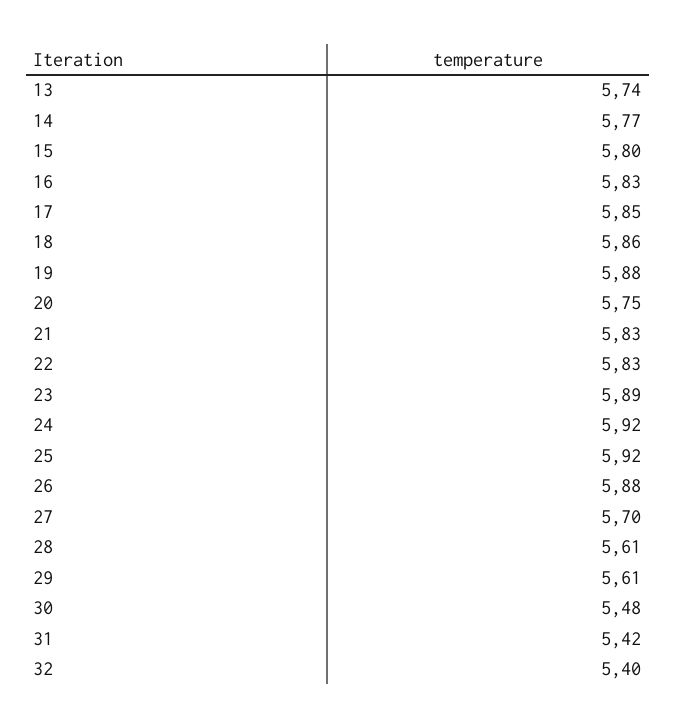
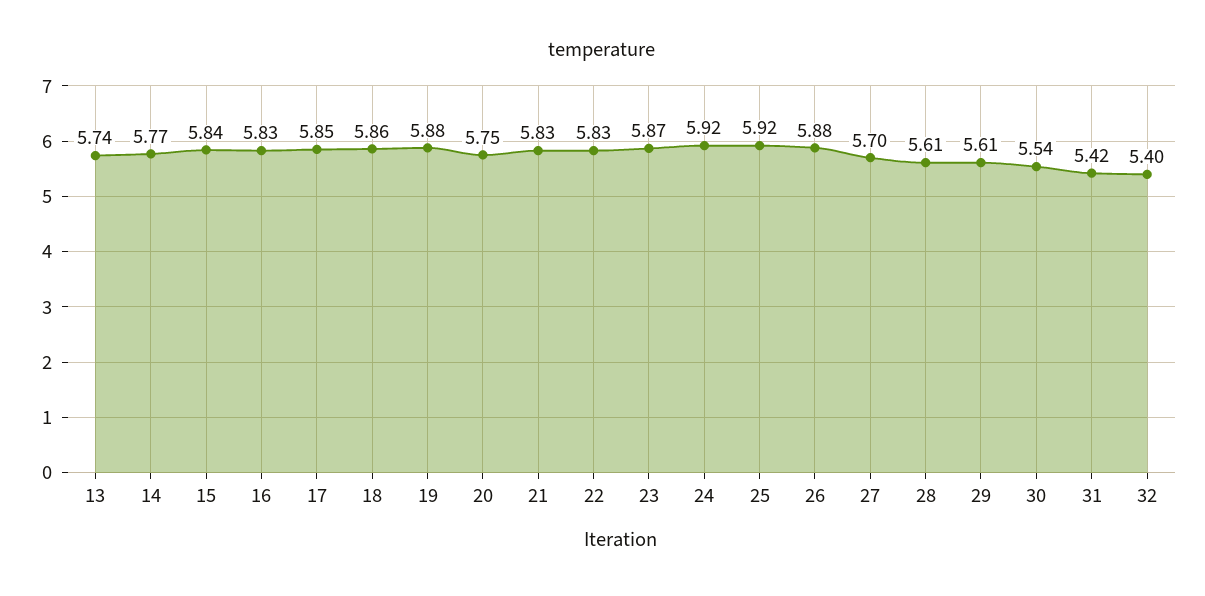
  {
    "13": 5.74,
    "14": 5.77,
-   "15": 5.8,
+   "15": 5.84,
    "16": 5.83,
    "17": 5.85,
    "18": 5.86,
    "19": 5.88,
    "20": 5.75,
    "21": 5.83,
    "22": 5.83,
-   "23": 5.89,
+   "23": 5.87,
    "24": 5.92,
    "25": 5.92,
    "26": 5.88,
    "27": 5.7,
    "28": 5.61,
    "29": 5.61,
-   "30": 5.48,
+   "30": 5.54,
    "31": 5.42,
    "32": 5.4
  }

